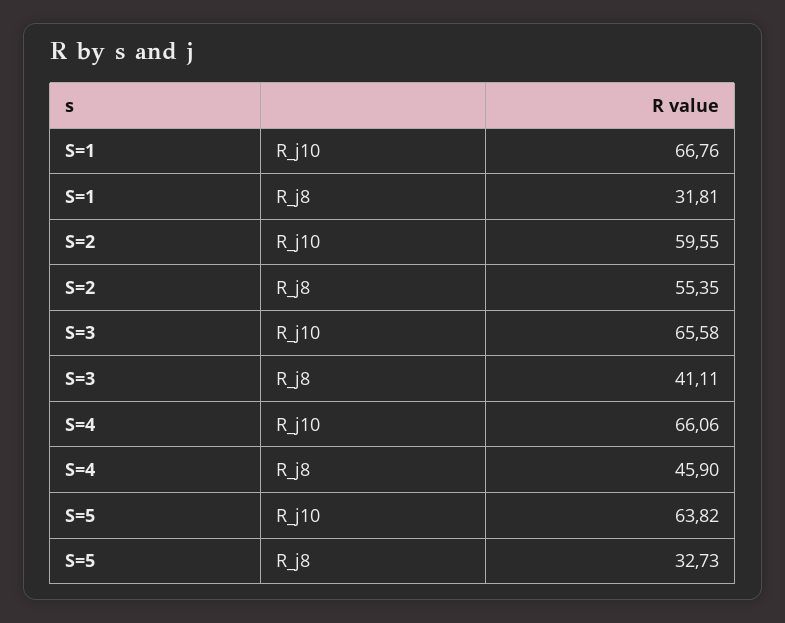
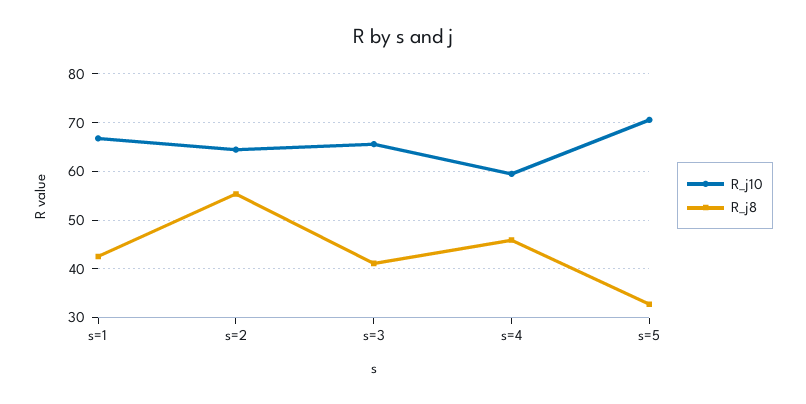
  {
    "R_j10": {
      "S=1": 66.76,
-     "S=2": 59.55,
+     "S=2": 64,
      "S=3": 65.58,
-     "S=4": 66.06,
+     "S=4": 60,
-     "S=5": 63.82
+     "S=5": 70
    },
    "R_j8": {
-     "S=1": 31.81,
+     "S=1": 42,
      "S=2": 55.35,
      "S=3": 41.11,
      "S=4": 45.9,
      "S=5": 32.73
    }
  }

